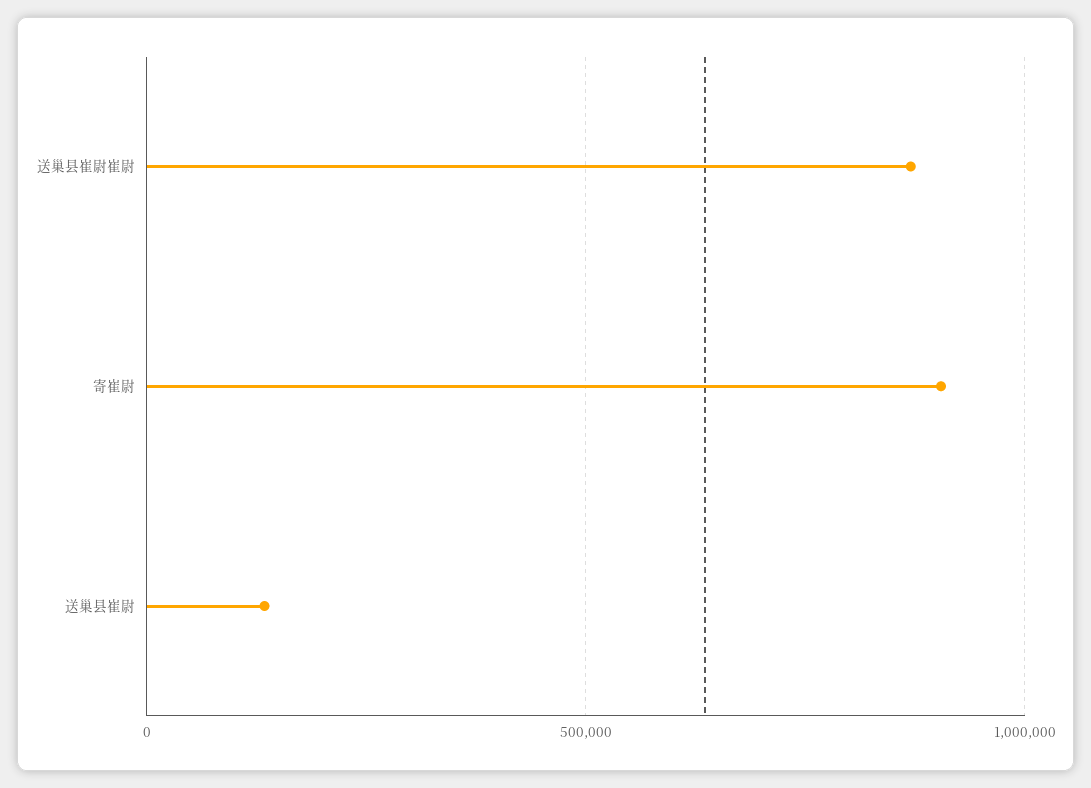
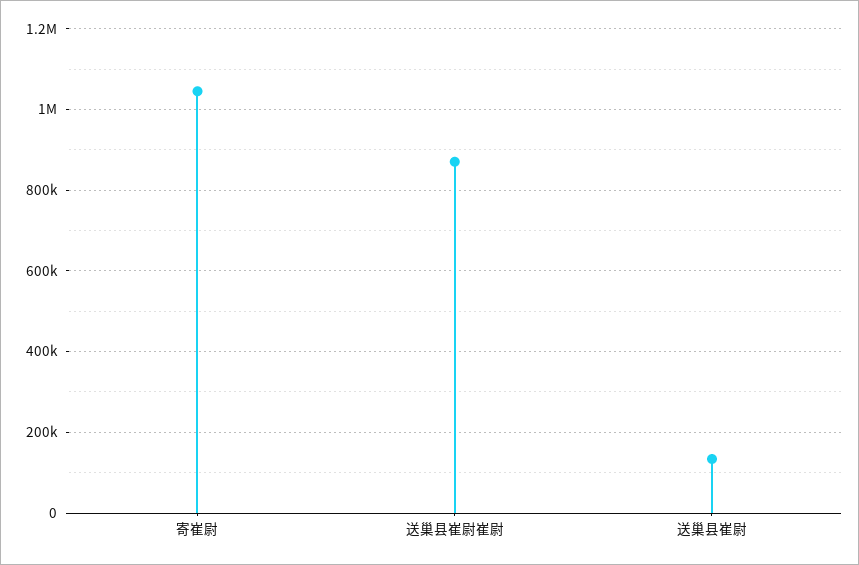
  {
    "送巢县崔尉崔尉": 880000,
-   "寄崔尉": 900000,
+   "寄崔尉": 1040000,
    "送巢县崔尉": 140000
  }

